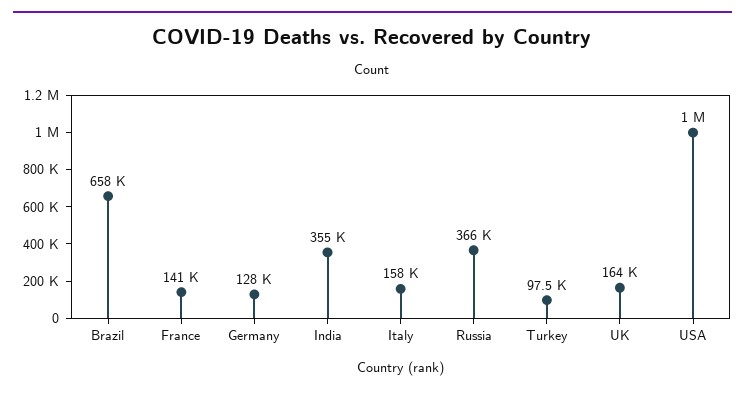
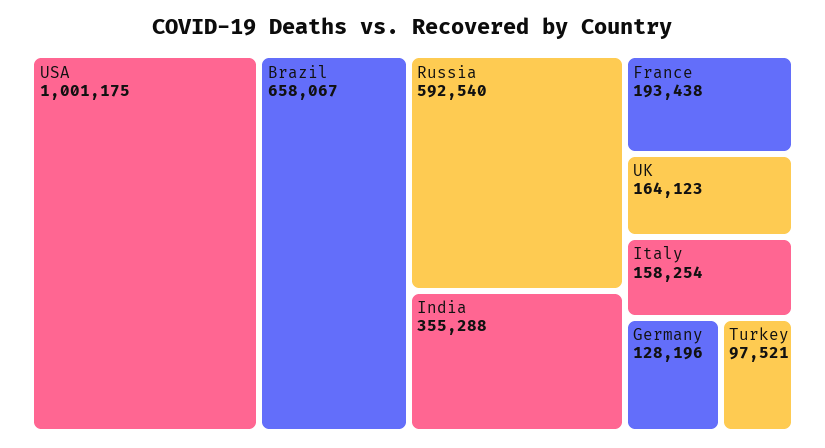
  {
    "Brazil": 658067,
-   "France": 141000,
+   "France": 193438,
    "Germany": 128196,
    "India": 355288,
    "Italy": 158254,
-   "Russia": 366000,
+   "Russia": 592540,
    "Turkey": 97521,
    "UK": 164123,
    "USA": 1001175
  }

